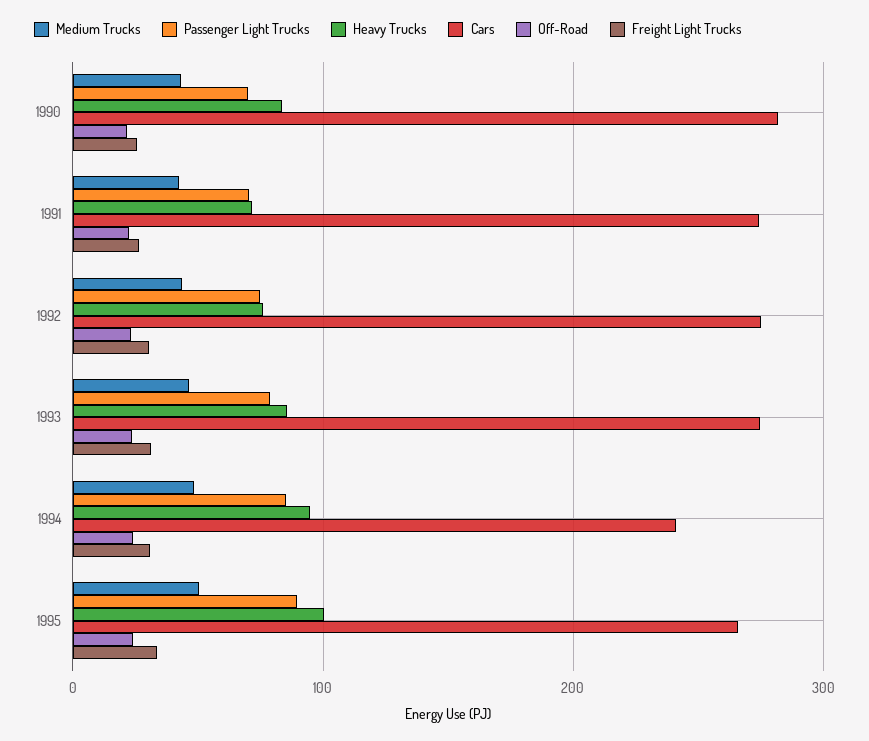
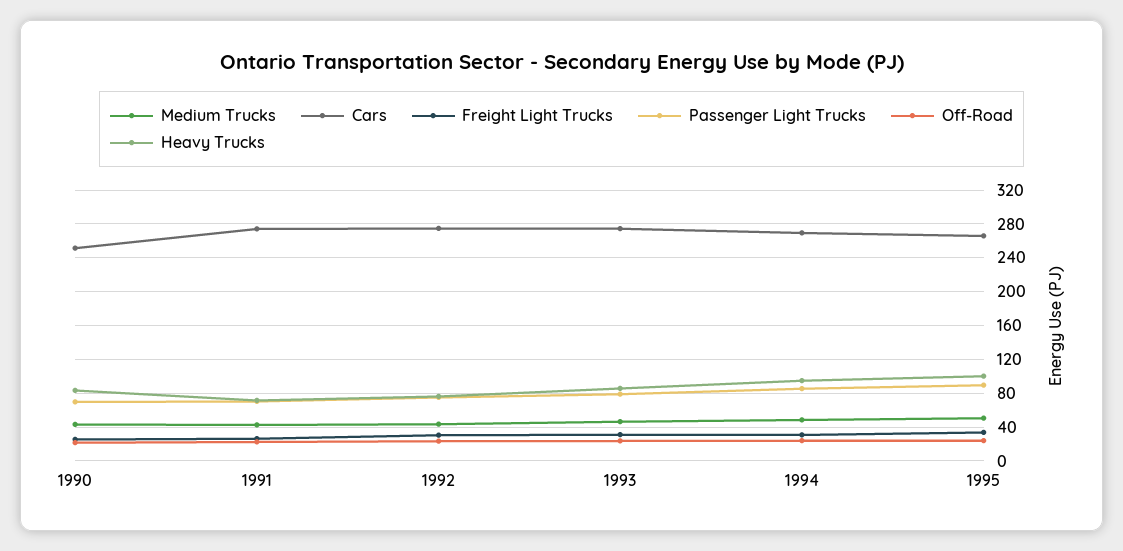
  {
    "Medium Trucks": {
      "1990": 40,
      "1991": 40,
      "1992": 40,
      "1993": 50,
      "1994": 50,
      "1995": 50
    },
    "Passenger Light Trucks": {
      "1990": 70,
      "1991": 70,
      "1992": 70,
      "1993": 80,
      "1994": 90,
      "1995": 90
    },
    "Heavy Trucks": {
      "1990": 80,
      "1991": 70,
      "1992": 80,
      "1993": 90,
      "1994": 90,
      "1995": 100
    },
    "Cars": {
-     "1990": 280,
+     "1990": 250,
      "1991": 270,
      "1992": 270,
      "1993": 270,
-     "1994": 240,
+     "1994": 270,
      "1995": 270
    },
    "Off-Road": {
      "1990": 20,
      "1991": 20,
      "1992": 20,
      "1993": 20,
      "1994": 20,
      "1995": 20
    },
    "Freight Light Trucks": {
      "1990": 30,
      "1991": 30,
      "1992": 30,
      "1993": 30,
      "1994": 30,
      "1995": 30
    }
  }

